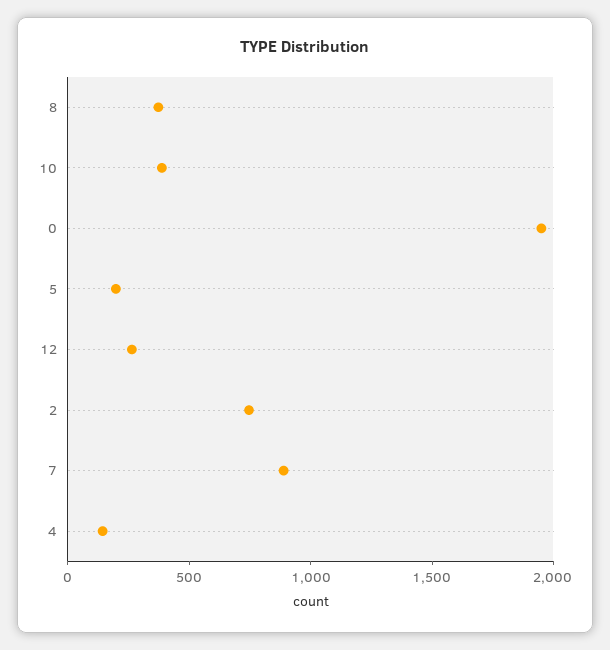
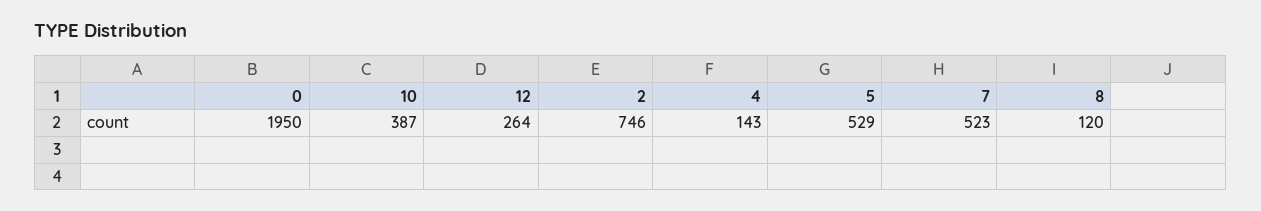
  {
-   "8": 400,
+   "8": 120,
    "10": 387,
    "0": 1950,
-   "5": 200,
+   "5": 529,
    "12": 264,
    "2": 746,
-   "7": 900,
+   "7": 523,
    "4": 143
  }

